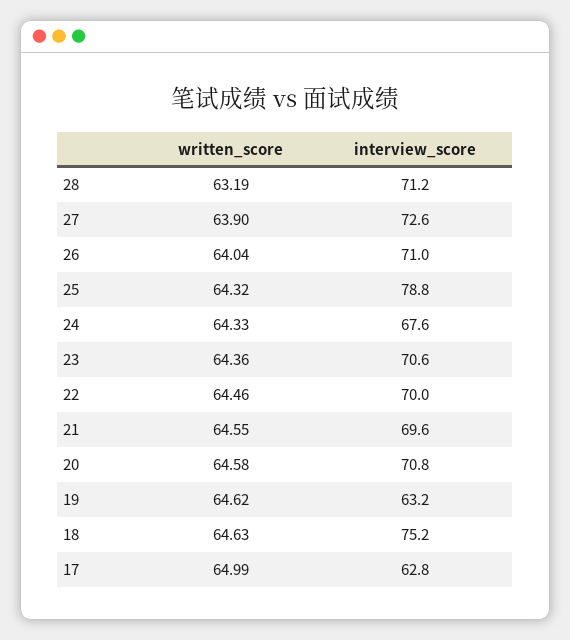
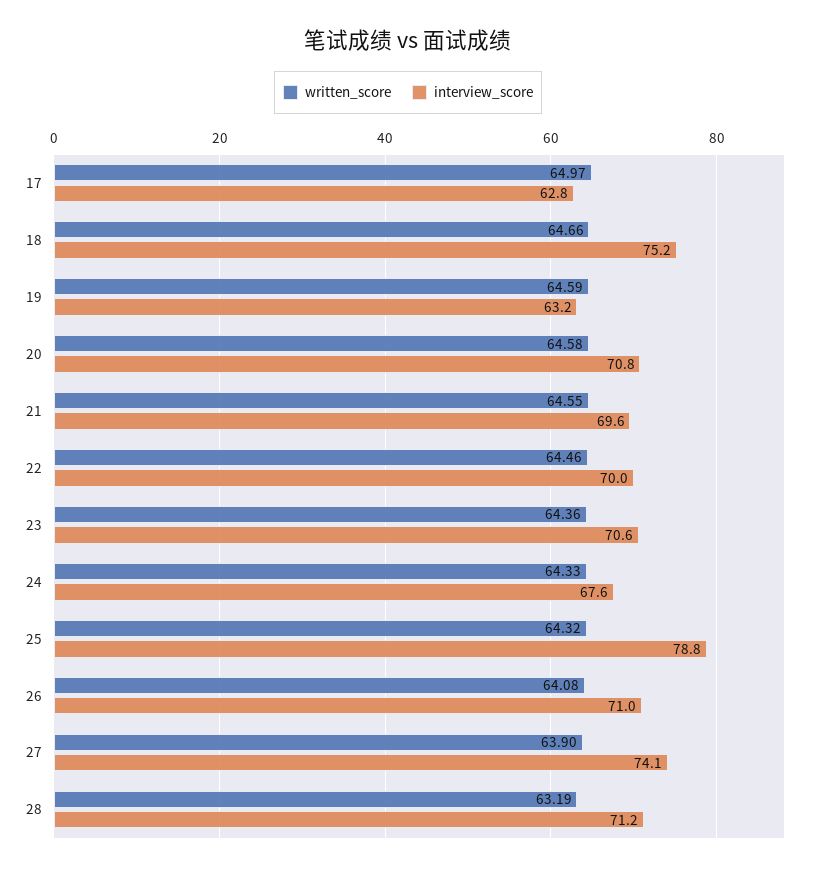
  {
    "written_score": {
      "28": 63.19,
      "27": 63.9,
-     "26": 64.04,
+     "26": 64.08,
      "25": 64.32,
      "24": 64.33,
      "23": 64.36,
      "22": 64.46,
      "21": 64.55,
      "20": 64.58,
-     "19": 64.62,
+     "19": 64.59,
-     "18": 64.63,
+     "18": 64.66,
-     "17": 64.99
+     "17": 64.97
    },
    "interview_score": {
      "28": 71.2,
-     "27": 72.6,
+     "27": 74.1,
      "26": 71,
      "25": 78.8,
      "24": 67.6,
      "23": 70.6,
      "22": 70,
      "21": 69.6,
      "20": 70.8,
      "19": 63.2,
      "18": 75.2,
      "17": 62.8
    }
  }

